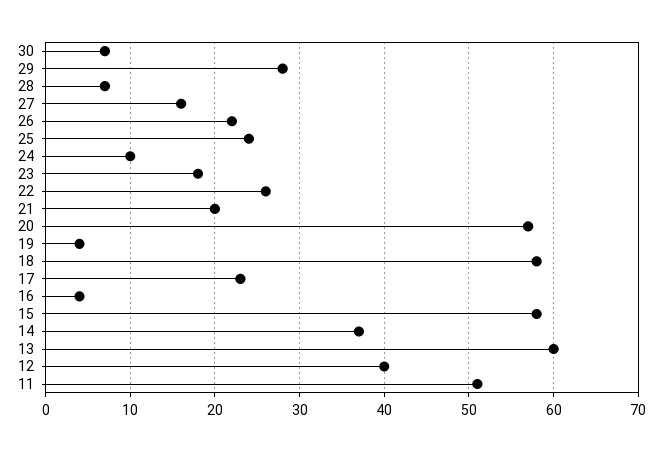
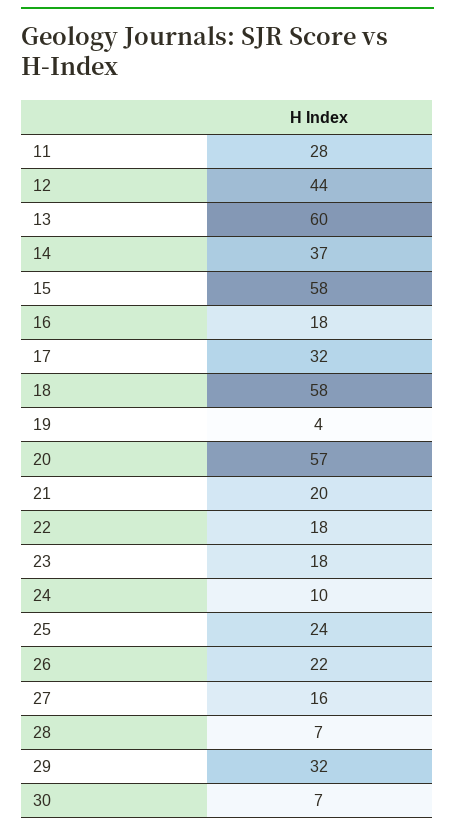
  {
    "30": 7,
-   "29": 28,
+   "29": 32,
    "28": 7,
    "27": 16,
    "26": 22,
    "25": 24,
    "24": 10,
    "23": 18,
-   "22": 26,
+   "22": 18,
    "21": 20,
    "20": 57,
    "19": 4,
    "18": 58,
-   "17": 23,
+   "17": 32,
-   "16": 4,
+   "16": 18,
    "15": 58,
    "14": 37,
    "13": 60,
-   "12": 40,
+   "12": 44,
-   "11": 51
+   "11": 28
  }

